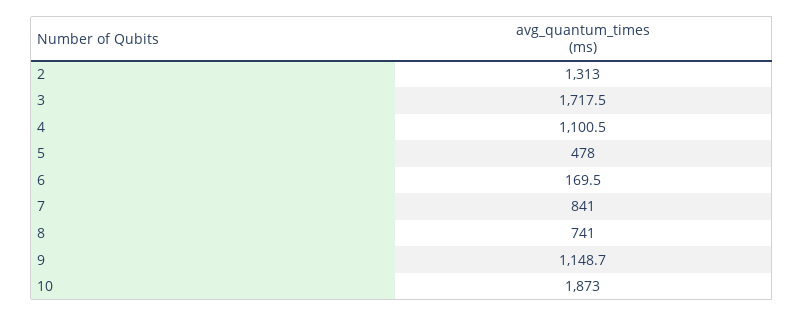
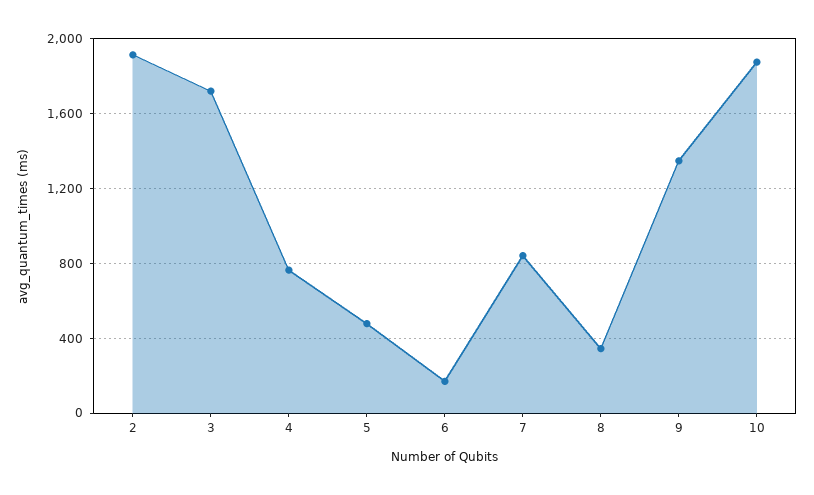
  {
-   "2": 1313,
+   "2": 1900,
    "3": 1717.5,
-   "4": 1100.5,
+   "4": 750,
    "5": 478,
    "6": 169.5,
    "7": 841,
-   "8": 741,
+   "8": 350,
-   "9": 1148.7,
+   "9": 1350,
    "10": 1873
  }

